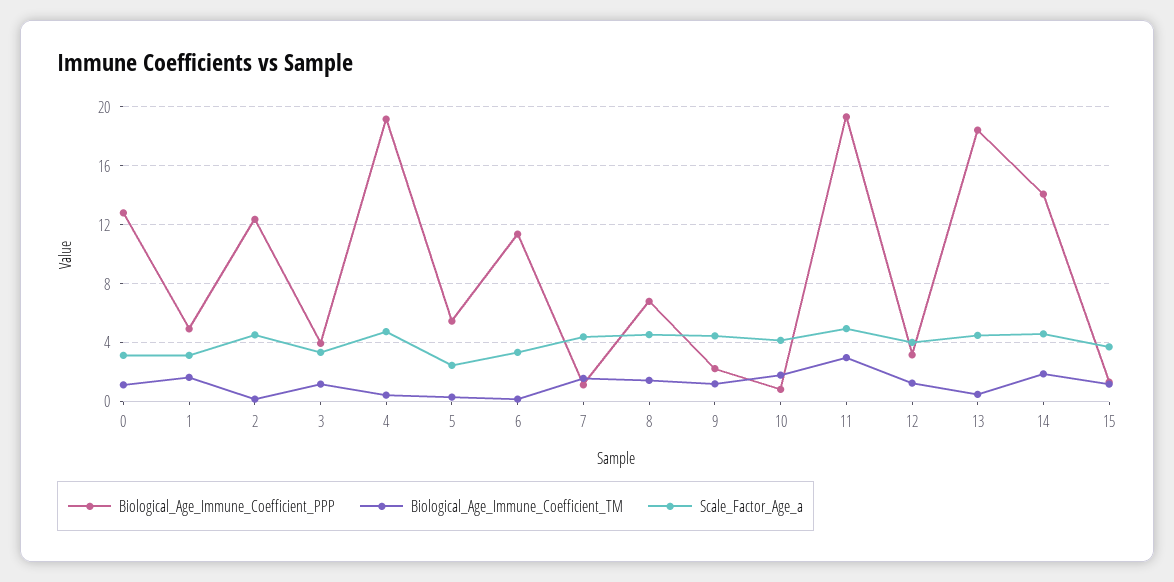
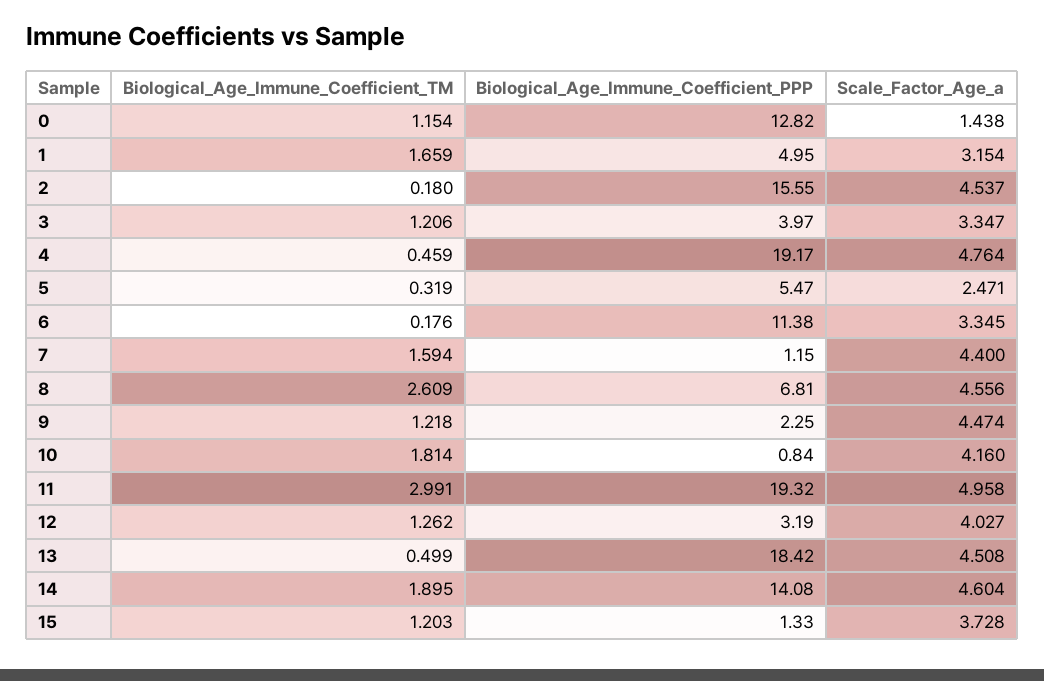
  {
    "Biological_Age_Immune_Coefficient_PPP": {
      "0": 12.82,
      "1": 4.95,
-     "2": 12.5,
+     "2": 15.55,
      "3": 3.97,
      "4": 19.17,
      "5": 5.47,
      "6": 11.38,
      "7": 1.15,
      "8": 6.81,
      "9": 2.25,
      "10": 0.84,
      "11": 19.32,
      "12": 3.19,
      "13": 18.42,
      "14": 14.08,
      "15": 1.33
    },
    "Biological_Age_Immune_Coefficient_TM": {
      "0": 1.154,
      "1": 1.659,
      "2": 0.18,
      "3": 1.206,
      "4": 0.459,
      "5": 0.319,
      "6": 0.176,
      "7": 1.594,
-     "8": 1.5,
+     "8": 2.609,
      "9": 1.218,
      "10": 1.814,
      "11": 2.991,
      "12": 1.262,
      "13": 0.499,
      "14": 1.895,
      "15": 1.203
    },
    "Scale_Factor_Age_a": {
-     "0": 3,
+     "0": 1.438,
      "1": 3.154,
      "2": 4.537,
      "3": 3.347,
      "4": 4.764,
      "5": 2.471,
      "6": 3.345,
      "7": 4.4,
      "8": 4.556,
      "9": 4.474,
      "10": 4.16,
      "11": 4.958,
      "12": 4.027,
      "13": 4.508,
      "14": 4.604,
      "15": 3.728
    }
  }

